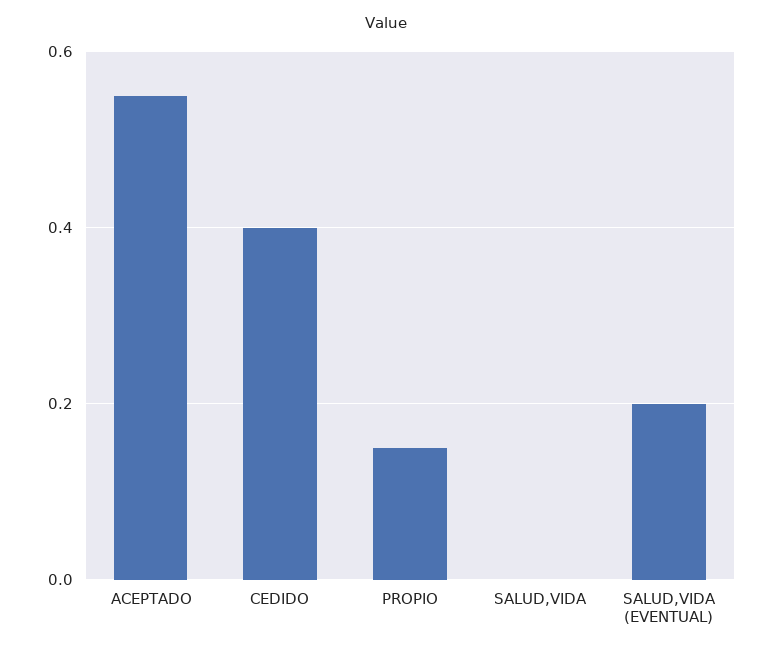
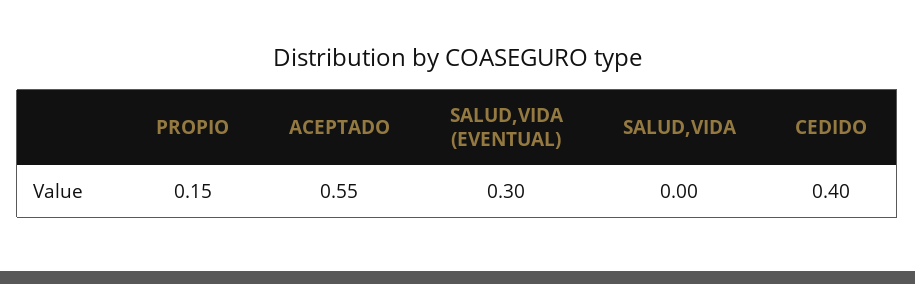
  {
    "ACEPTADO": 0.55,
    "CEDIDO": 0.4,
    "PROPIO": 0.15,
    "SALUD,VIDA": 0,
-   "SALUD,VIDA (EVENTUAL)": 0.2
+   "SALUD,VIDA (EVENTUAL)": 0.3
  }

